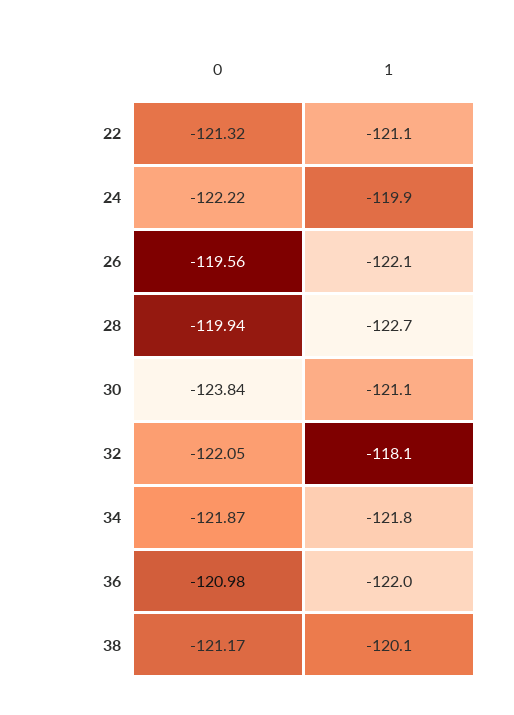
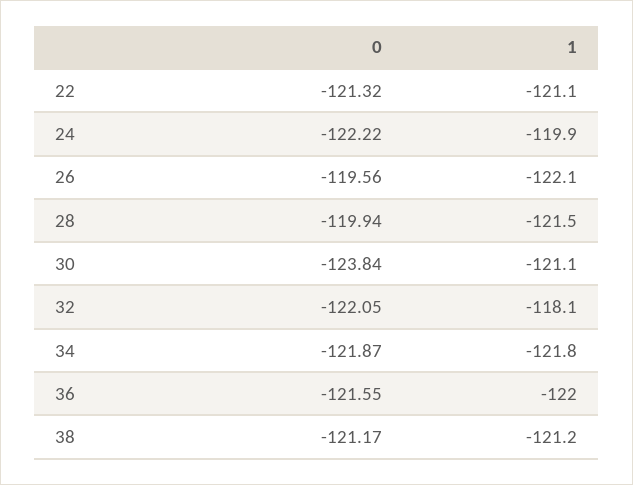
  {
    "0": {
      "22": -121.32,
      "24": -122.22,
      "26": -119.56,
      "28": -119.94,
      "30": -123.84,
      "32": -122.05,
      "34": -121.87,
-     "36": -120.98,
+     "36": -121.55,
      "38": -121.17
    },
    "1": {
      "22": -121.1,
      "24": -119.9,
      "26": -122.1,
-     "28": -122.7,
+     "28": -121.5,
      "30": -121.1,
      "32": -118.1,
      "34": -121.8,
      "36": -122,
-     "38": -120.1
+     "38": -121.2
    }
  }

